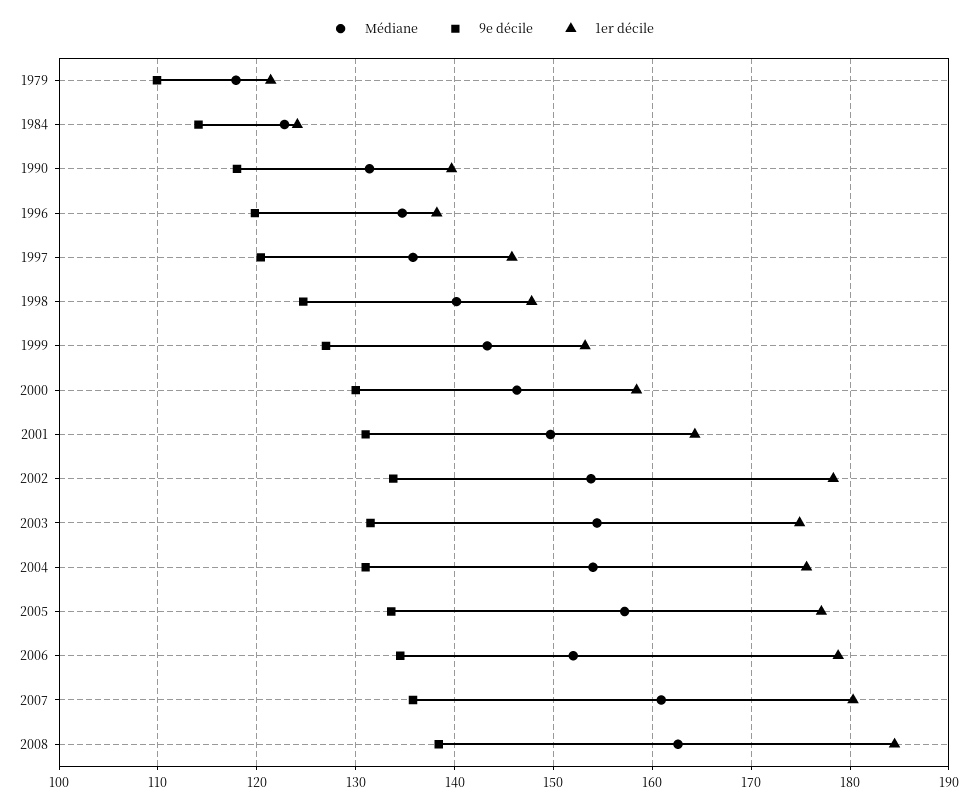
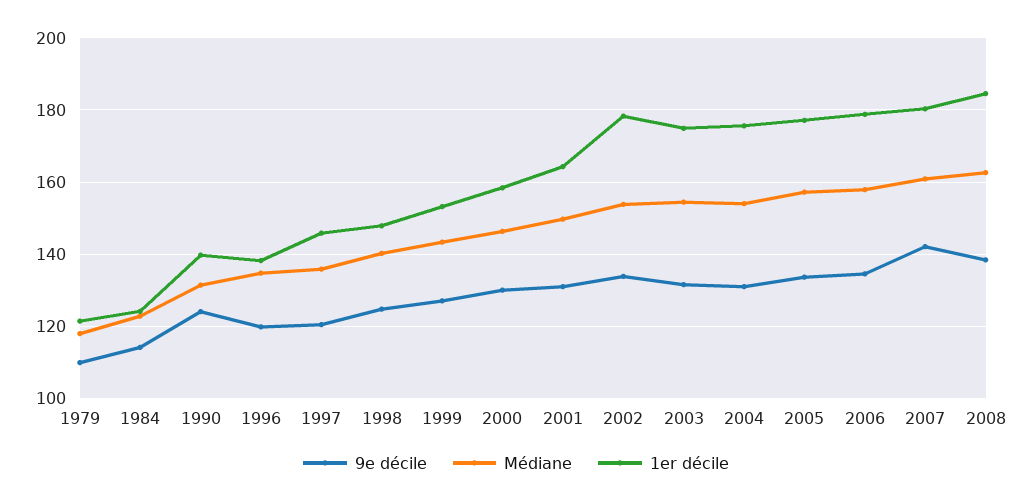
  {
    "Médiane": {
      "1979": 118,
      "1984": 123,
      "1990": 131,
      "1996": 135,
      "1997": 136,
      "1998": 140,
      "1999": 143,
      "2000": 146,
      "2001": 150,
      "2002": 154,
      "2003": 154,
      "2004": 154,
      "2005": 157,
-     "2006": 152,
+     "2006": 158,
      "2007": 161,
      "2008": 163
    },
    "9e décile": {
      "1979": 110,
      "1984": 114,
-     "1990": 118,
+     "1990": 124,
      "1996": 120,
      "1997": 120,
      "1998": 125,
      "1999": 127,
      "2000": 130,
      "2001": 131,
      "2002": 134,
      "2003": 132,
      "2004": 131,
      "2005": 134,
      "2006": 135,
-     "2007": 136,
+     "2007": 142,
      "2008": 138
    },
    "1er décile": {
      "1979": 121,
      "1984": 124,
      "1990": 140,
      "1996": 138,
      "1997": 146,
      "1998": 148,
      "1999": 153,
      "2000": 158,
      "2001": 164,
      "2002": 178,
      "2003": 175,
      "2004": 176,
      "2005": 177,
      "2006": 179,
      "2007": 180,
      "2008": 185
    }
  }

